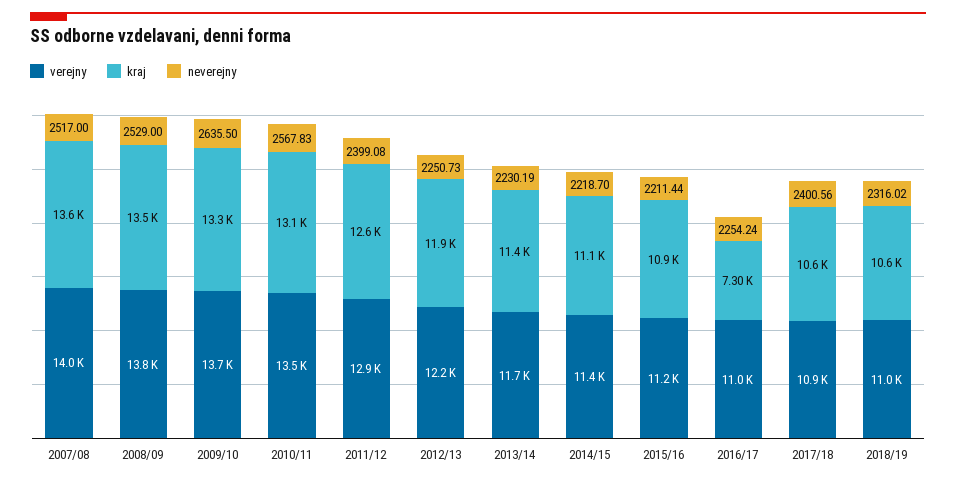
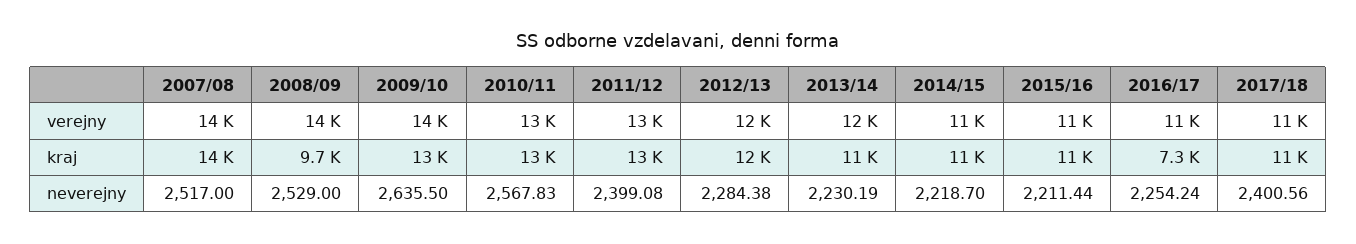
  {
    "verejny": {
      "2007/08": 14000,
      "2008/09": 13800,
      "2009/10": 13700,
      "2010/11": 13500,
      "2011/12": 12900,
      "2012/13": 12200,
      "2013/14": 11700,
      "2014/15": 11400,
      "2015/16": 11200,
      "2016/17": 11000,
-     "2017/18": 10900,
+     "2017/18": 10900
-     "2018/19": 11000
    },
    "kraj": {
      "2007/08": 13600,
-     "2008/09": 13500,
+     "2008/09": 9700,
      "2009/10": 13300,
      "2010/11": 13100,
      "2011/12": 12600,
      "2012/13": 11900,
      "2013/14": 11400,
      "2014/15": 11100,
      "2015/16": 10900,
      "2016/17": 7300,
-     "2017/18": 10600,
+     "2017/18": 10600
-     "2018/19": 10600
    },
    "neverejny": {
      "2007/08": 2517,
      "2008/09": 2529,
      "2009/10": 2635.5,
      "2010/11": 2567.83,
      "2011/12": 2399.08,
-     "2012/13": 2250.73,
+     "2012/13": 2284.38,
      "2013/14": 2230.19,
      "2014/15": 2218.7,
      "2015/16": 2211.44,
      "2016/17": 2254.24,
-     "2017/18": 2400.56,
+     "2017/18": 2400.56
-     "2018/19": 2316.02
    }
  }

